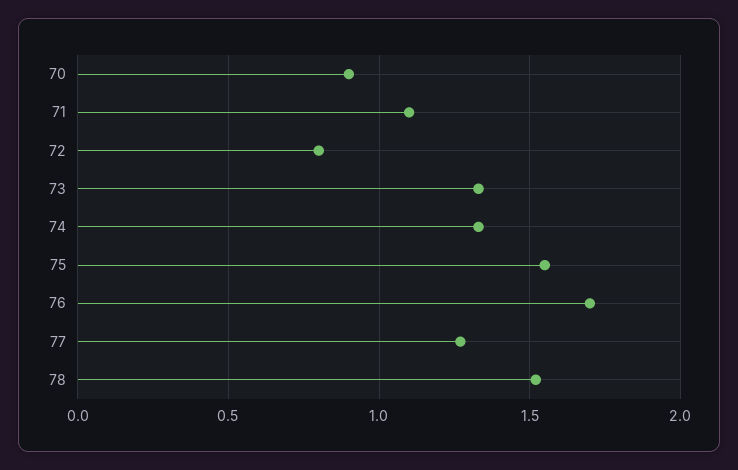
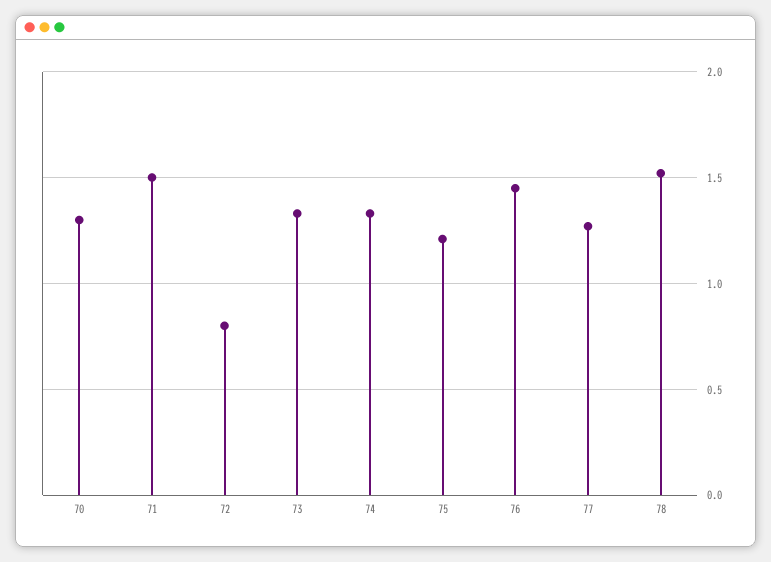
  {
-   "70": 0.9,
+   "70": 1.3,
-   "71": 1.1,
+   "71": 1.5,
    "72": 0.8,
    "73": 1.35,
    "74": 1.35,
-   "75": 1.55,
+   "75": 1.2,
-   "76": 1.7,
+   "76": 1.45,
    "77": 1.25,
    "78": 1.5
  }

